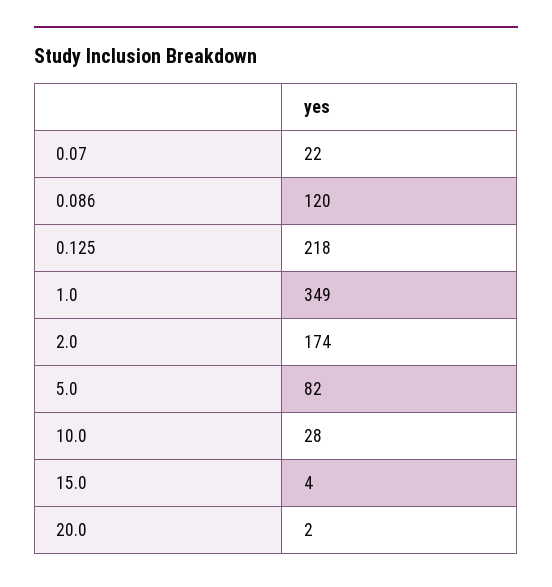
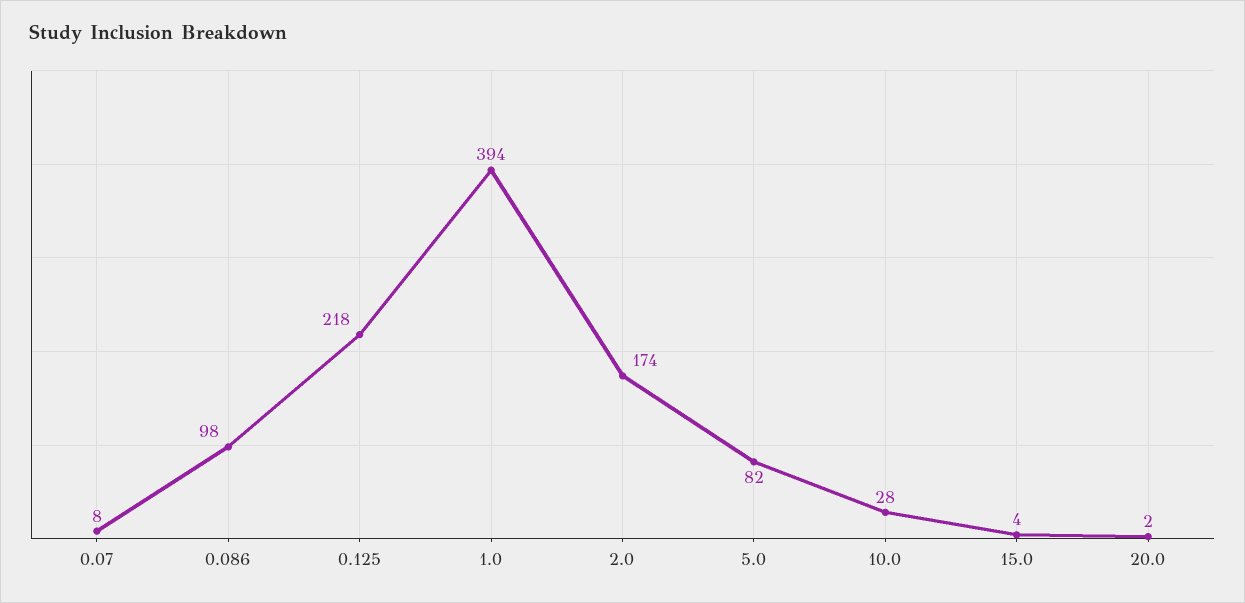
  {
-   "0.07": 22,
+   "0.07": 8,
-   "0.086": 120,
+   "0.086": 98,
    "0.125": 218,
-   "1.0": 349,
+   "1.0": 394,
    "2.0": 174,
    "5.0": 82,
    "10.0": 28,
    "15.0": 4,
    "20.0": 2
  }

